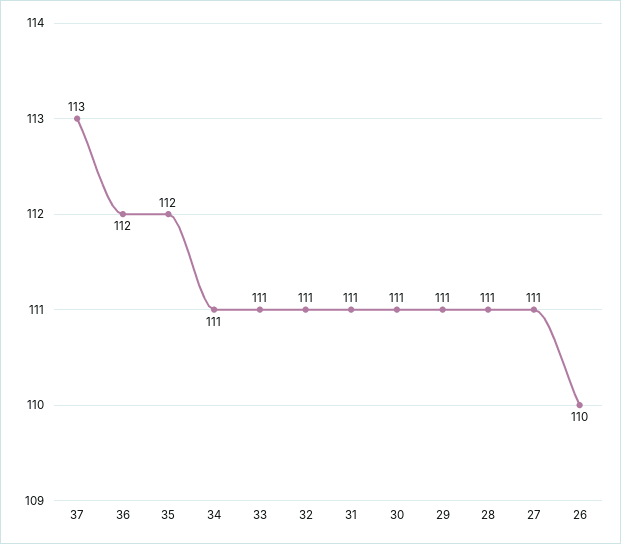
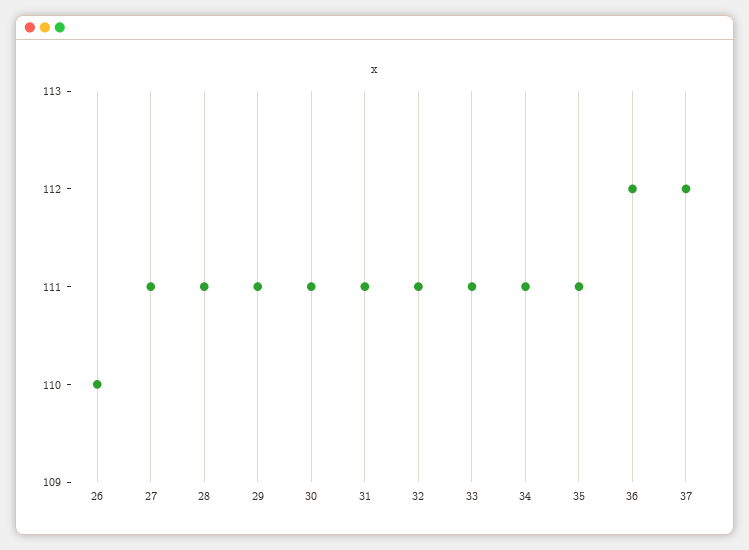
  {
-   "37": 113,
+   "37": 112,
    "36": 112,
-   "35": 112,
+   "35": 111,
    "34": 111,
    "33": 111,
    "32": 111,
    "31": 111,
    "30": 111,
    "29": 111,
    "28": 111,
    "27": 111,
    "26": 110
  }

